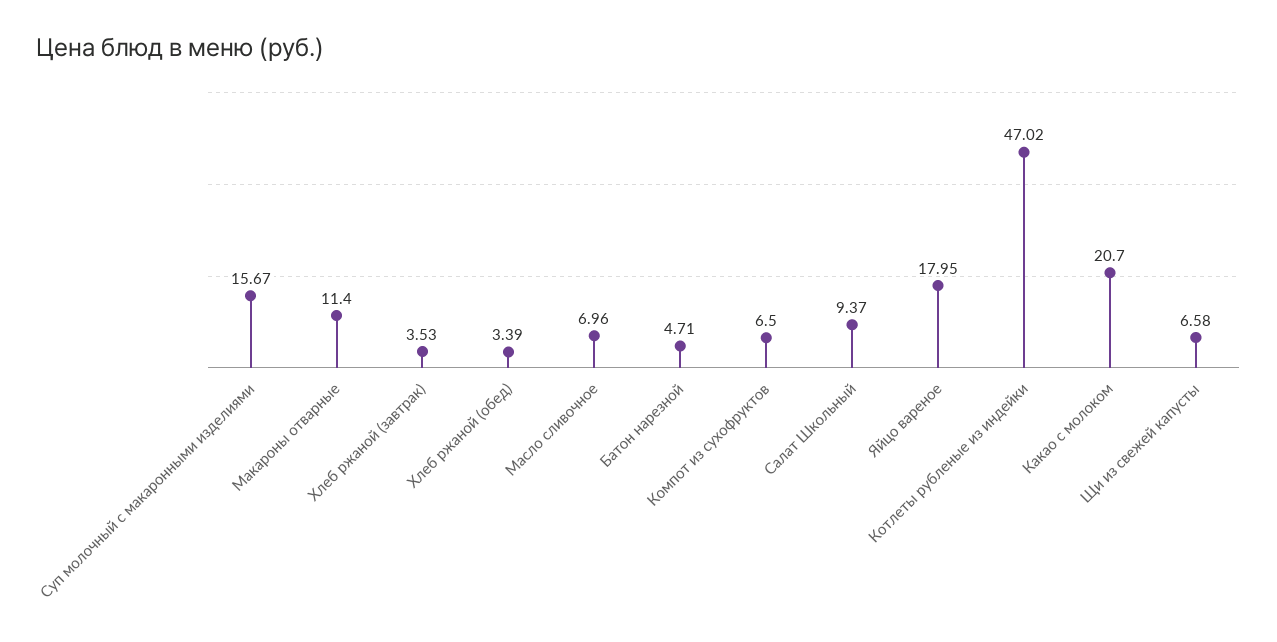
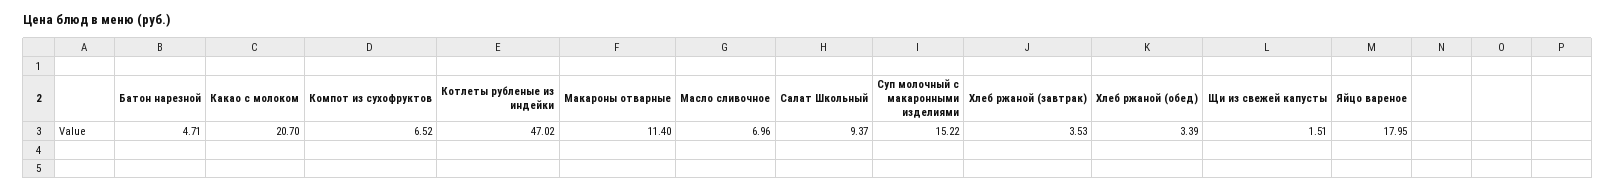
  {
-   "Суп молочный с макаронными изделиями": 15.67,
+   "Суп молочный с макаронными изделиями": 15.22,
    "Макароны отварные": 11.4,
    "Хлеб ржаной (завтрак)": 3.53,
    "Хлеб ржаной (обед)": 3.39,
    "Масло сливочное": 6.96,
    "Батон нарезной": 4.71,
-   "Компот из сухофруктов": 6.5,
+   "Компот из сухофруктов": 6.52,
    "Салат Школьный": 9.37,
    "Яйцо вареное": 17.95,
    "Котлеты рубленые из индейки": 47.02,
    "Какао с молоком": 20.7,
-   "Щи из свежей капусты": 6.58
+   "Щи из свежей капусты": 1.51
  }

